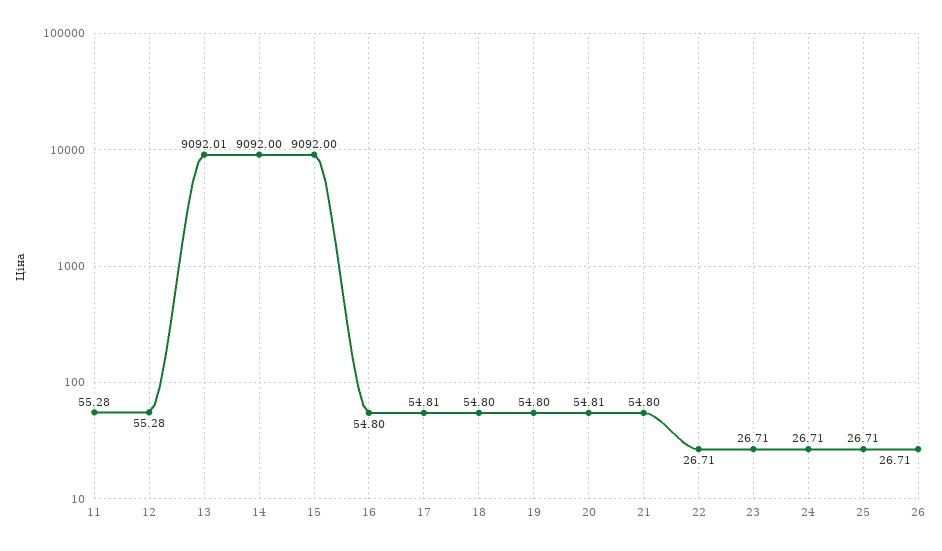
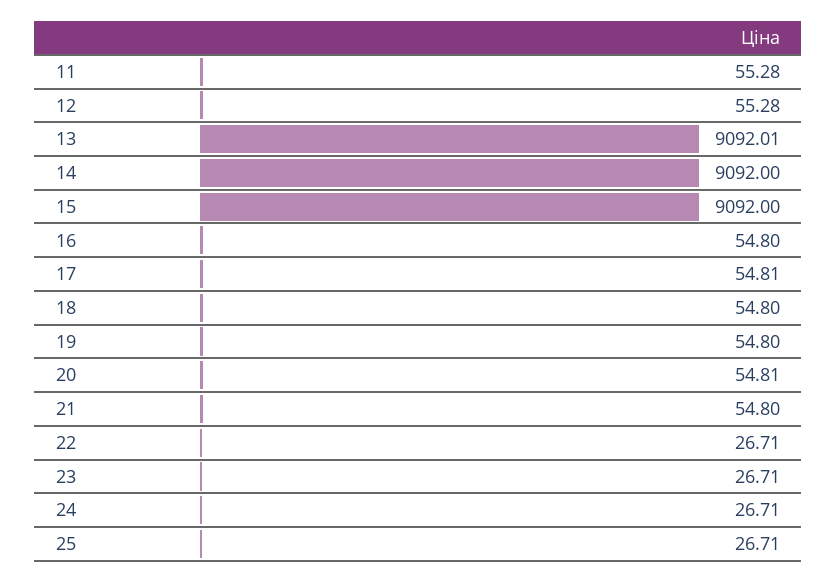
  {
    "11": 55.28,
    "12": 55.28,
    "13": 9092.01,
    "14": 9092,
    "15": 9092,
    "16": 54.8,
    "17": 54.81,
    "18": 54.8,
    "19": 54.8,
    "20": 54.81,
    "21": 54.8,
    "22": 26.71,
    "23": 26.71,
    "24": 26.71,
-   "25": 26.71,
+   "25": 26.71
-   "26": 26.71
  }

